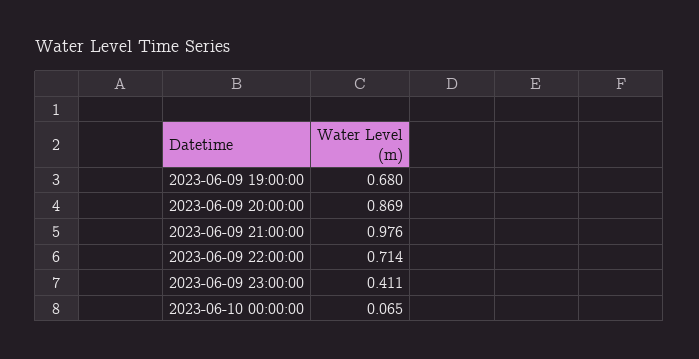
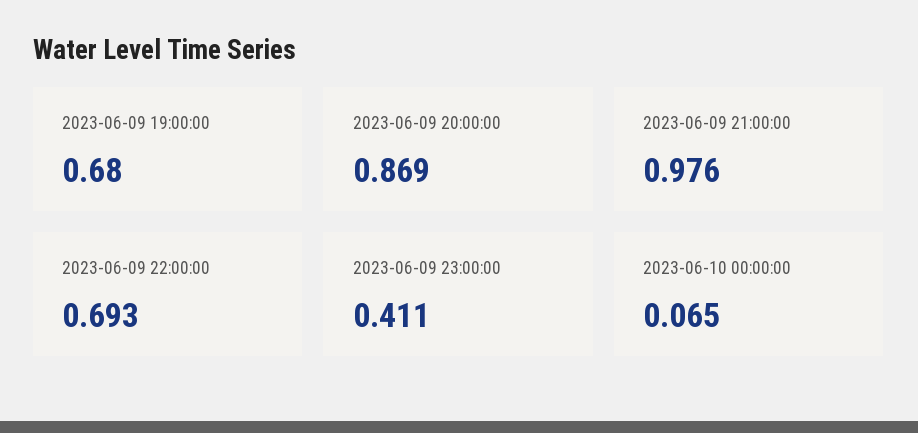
  {
    "2023-06-09 19:00:00": 0.68,
    "2023-06-09 20:00:00": 0.869,
    "2023-06-09 21:00:00": 0.976,
-   "2023-06-09 22:00:00": 0.714,
+   "2023-06-09 22:00:00": 0.693,
    "2023-06-09 23:00:00": 0.411,
    "2023-06-10 00:00:00": 0.065
  }

